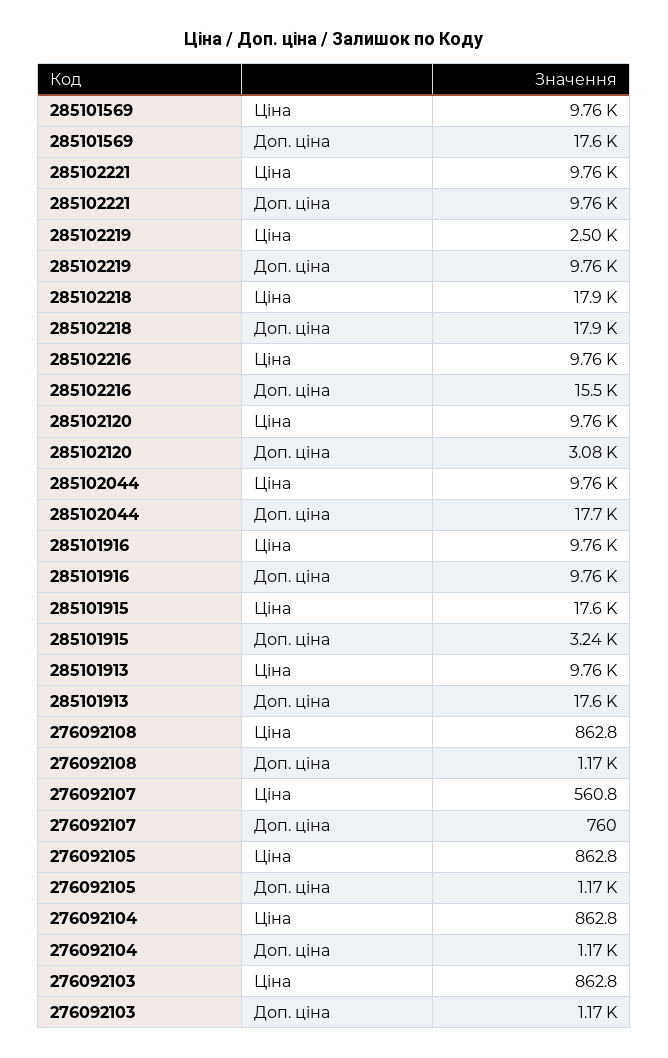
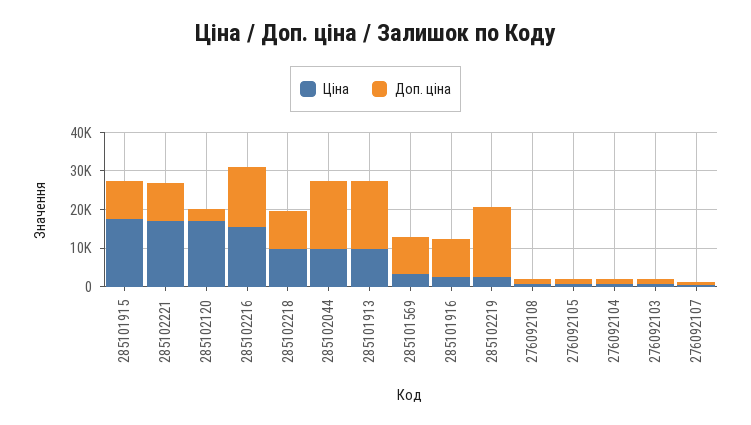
  {
    "Ціна": {
-     "285101569": 9760,
+     "285101569": 2500,
-     "285102221": 9760,
+     "285102221": 17500,
      "285102219": 2500,
-     "285102218": 17900,
+     "285102218": 10000,
-     "285102216": 9760,
+     "285102216": 15000,
-     "285102120": 9760,
+     "285102120": 17500,
      "285102044": 9760,
-     "285101916": 9760,
+     "285101916": 2500,
      "285101915": 17600,
      "285101913": 9760,
      "276092108": 862.8,
      "276092107": 560.8,
      "276092105": 862.8,
      "276092104": 862.8,
      "276092103": 862.8
    },
    "Доп. ціна": {
-     "285101569": 17600,
+     "285101569": 10000,
      "285102221": 9760,
-     "285102219": 9760,
+     "285102219": 17500,
-     "285102218": 17900,
+     "285102218": 10000,
      "285102216": 15500,
      "285102120": 3080,
      "285102044": 17700,
      "285101916": 9760,
-     "285101915": 3240,
+     "285101915": 10000,
      "285101913": 17600,
      "276092108": 1170,
      "276092107": 760,
      "276092105": 1170,
      "276092104": 1170,
      "276092103": 1170
    }
  }

